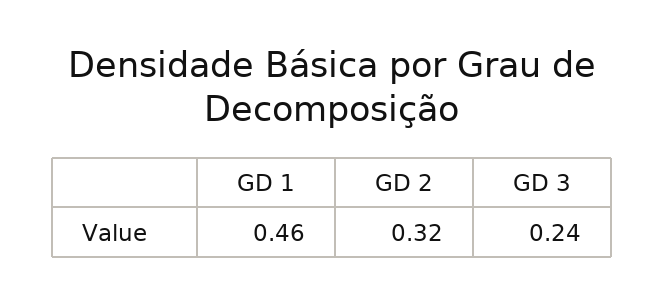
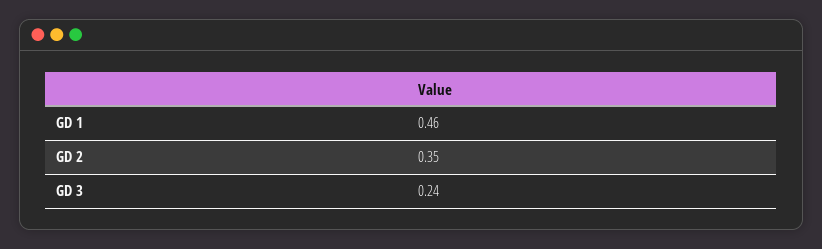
  {
    "GD 1": 0.46,
-   "GD 2": 0.32,
+   "GD 2": 0.35,
    "GD 3": 0.24
  }

